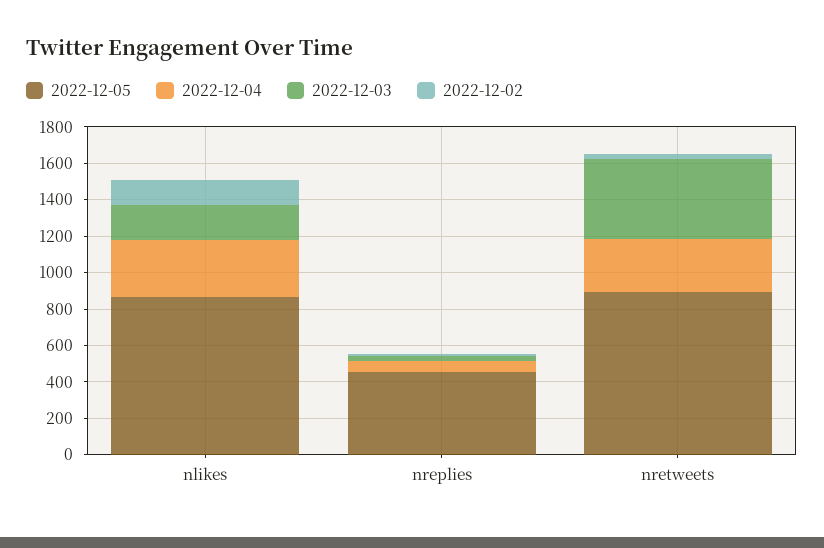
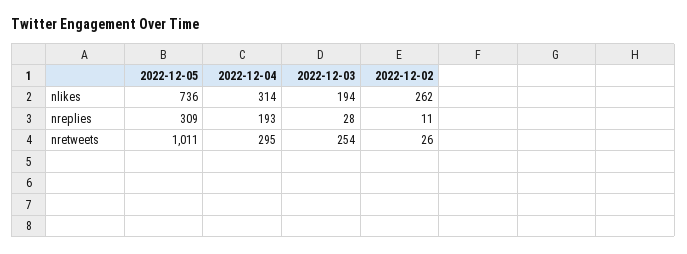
  {
    "2022-12-05": {
-     "nlikes": 850,
+     "nlikes": 736,
-     "nreplies": 450,
+     "nreplies": 309,
-     "nretweets": 900
+     "nretweets": 1011
    },
    "2022-12-04": {
      "nlikes": 314,
-     "nreplies": 50,
+     "nreplies": 193,
      "nretweets": 295
    },
    "2022-12-03": {
      "nlikes": 194,
      "nreplies": 28,
-     "nretweets": 450
+     "nretweets": 254
    },
    "2022-12-02": {
-     "nlikes": 150,
+     "nlikes": 262,
      "nreplies": 11,
      "nretweets": 26
    }
  }

